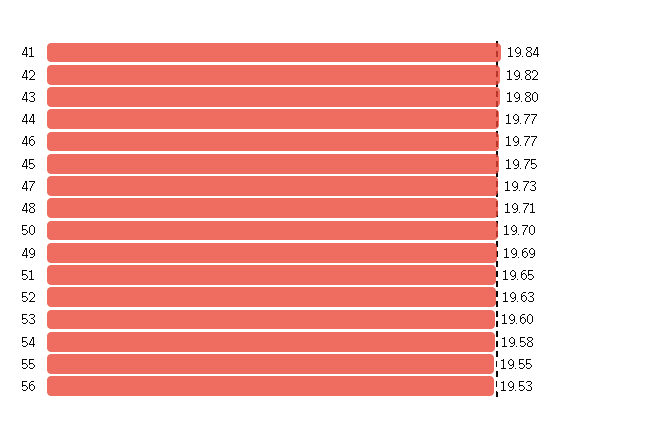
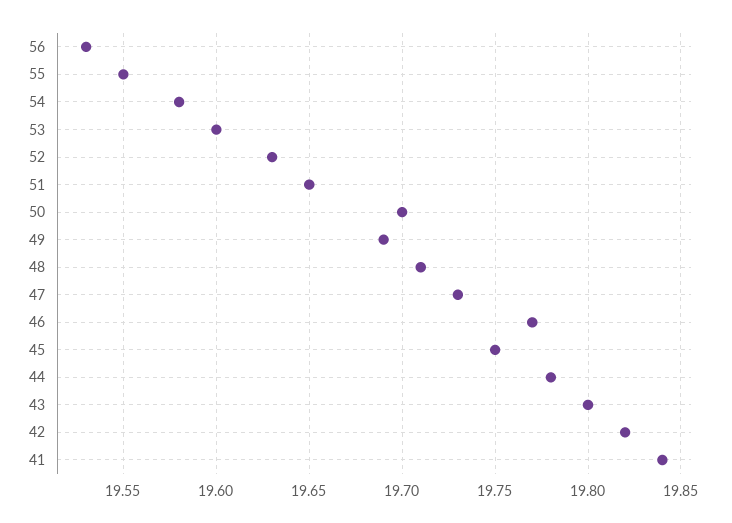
  {
    "41": 19.84,
    "42": 19.82,
    "43": 19.8,
-   "44": 19.77,
+   "44": 19.78,
    "46": 19.77,
    "45": 19.75,
    "47": 19.73,
    "48": 19.71,
    "50": 19.7,
    "49": 19.69,
    "51": 19.65,
    "52": 19.63,
    "53": 19.6,
    "54": 19.58,
    "55": 19.55,
    "56": 19.53
  }

